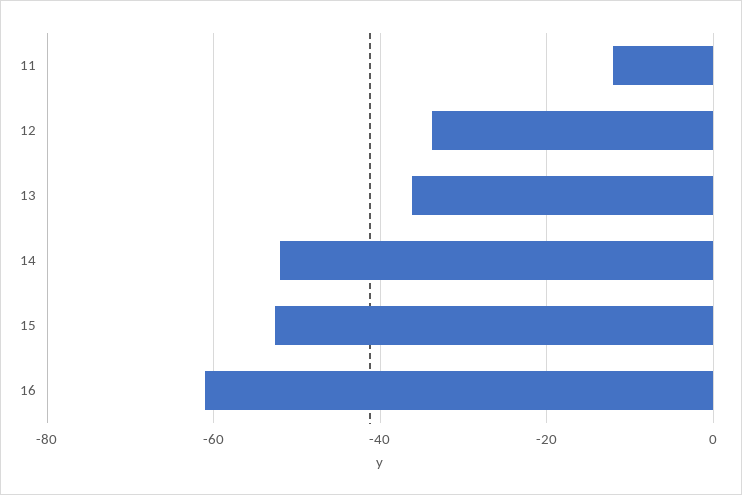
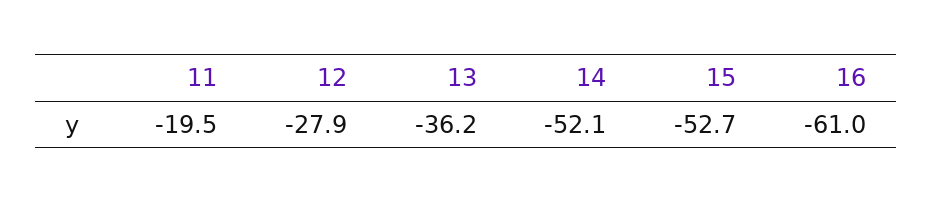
  {
-   "11": -12,
+   "11": -19.5,
-   "12": -34,
+   "12": -27.9,
    "13": -36.2,
    "14": -52.1,
    "15": -52.7,
    "16": -61
  }

